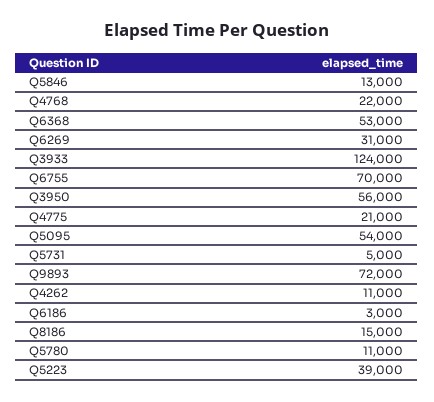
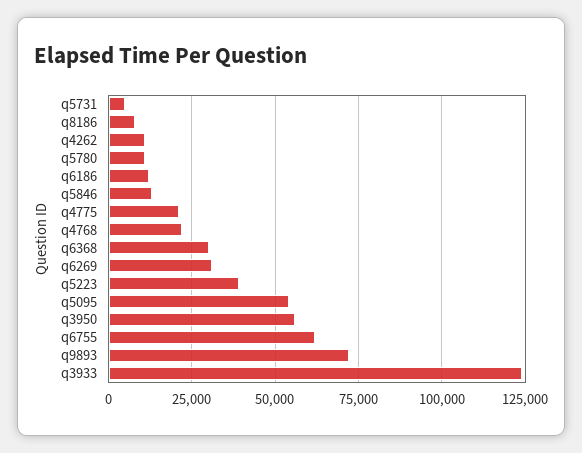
  {
    "Q5846": 13000,
    "Q4768": 22000,
-   "Q6368": 53000,
+   "Q6368": 30000,
    "Q6269": 31000,
    "Q3933": 124000,
-   "Q6755": 70000,
+   "Q6755": 62500,
    "Q3950": 56000,
    "Q4775": 21000,
    "Q5095": 54000,
    "Q5731": 5000,
    "Q9893": 72000,
    "Q4262": 11000,
-   "Q6186": 3000,
+   "Q6186": 12500,
-   "Q8186": 15000,
+   "Q8186": 7500,
    "Q5780": 11000,
    "Q5223": 39000
  }

